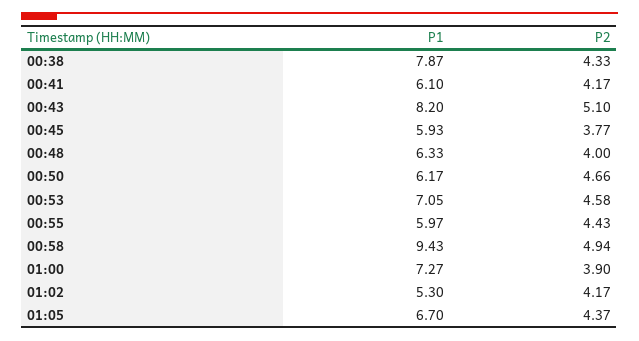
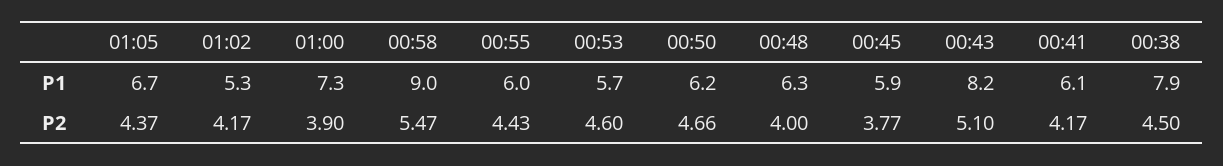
  {
    "P1": {
      "00:38": 7.87,
      "00:41": 6.1,
      "00:43": 8.2,
      "00:45": 5.93,
      "00:48": 6.33,
      "00:50": 6.17,
-     "00:53": 7.05,
+     "00:53": 5.7,
      "00:55": 5.97,
-     "00:58": 9.43,
+     "00:58": 9,
      "01:00": 7.27,
      "01:02": 5.3,
      "01:05": 6.7
    },
    "P2": {
-     "00:38": 4.33,
+     "00:38": 4.5,
      "00:41": 4.17,
      "00:43": 5.1,
      "00:45": 3.77,
      "00:48": 4,
      "00:50": 4.66,
-     "00:53": 4.58,
+     "00:53": 4.6,
      "00:55": 4.43,
-     "00:58": 4.94,
+     "00:58": 5.47,
      "01:00": 3.9,
      "01:02": 4.17,
      "01:05": 4.37
    }
  }

